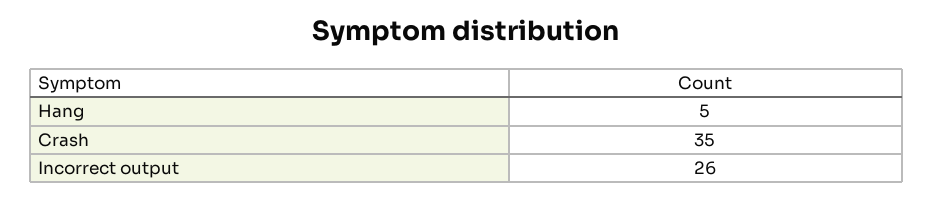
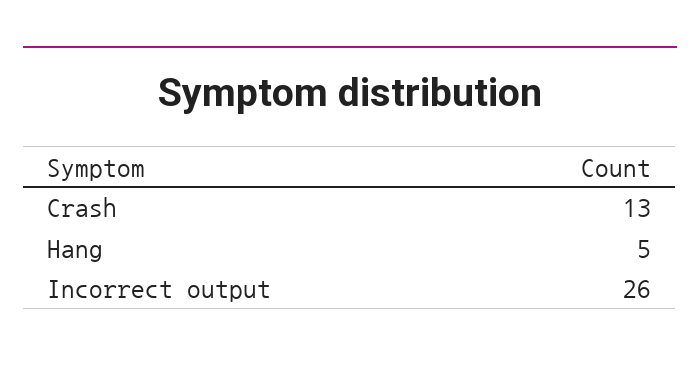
  {
    "Hang": 5,
-   "Crash": 35,
+   "Crash": 13,
    "Incorrect output": 26
  }

